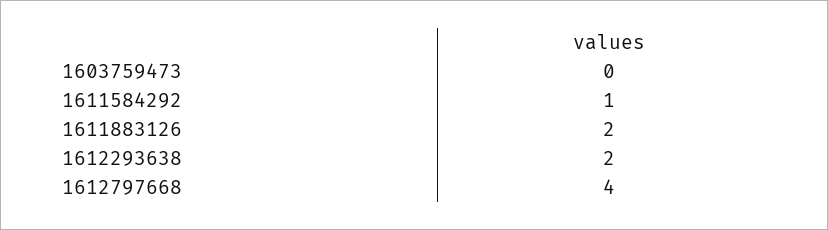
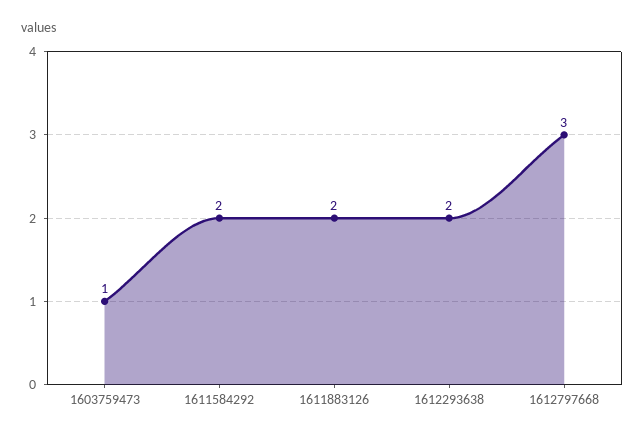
  {
-   "1603759473": 0,
+   "1603759473": 1,
-   "1611584292": 1,
+   "1611584292": 2,
    "1611883126": 2,
    "1612293638": 2,
-   "1612797668": 4
+   "1612797668": 3
  }

